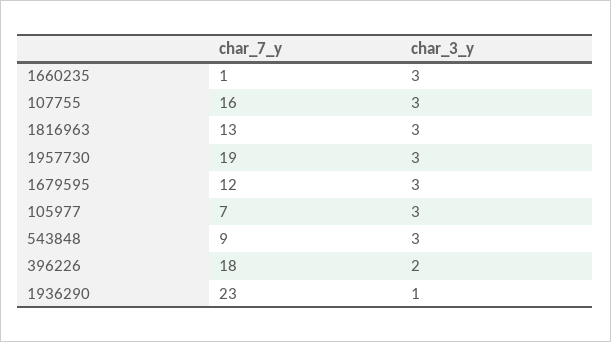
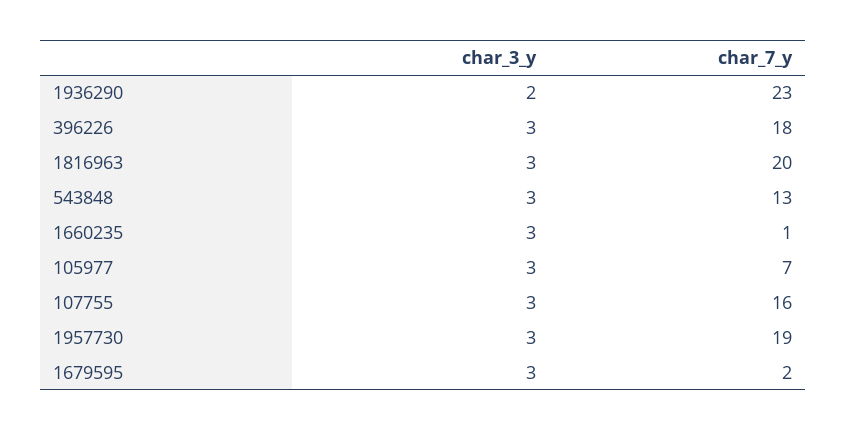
  {
    "char_7_y": {
      "1660235": 1,
      "107755": 16,
-     "1816963": 13,
+     "1816963": 20,
      "1957730": 19,
-     "1679595": 12,
+     "1679595": 2,
      "105977": 7,
-     "543848": 9,
+     "543848": 13,
      "396226": 18,
      "1936290": 23
    },
    "char_3_y": {
      "1660235": 3,
      "107755": 3,
      "1816963": 3,
      "1957730": 3,
      "1679595": 3,
      "105977": 3,
      "543848": 3,
-     "396226": 2,
+     "396226": 3,
-     "1936290": 1
+     "1936290": 2
    }
  }

